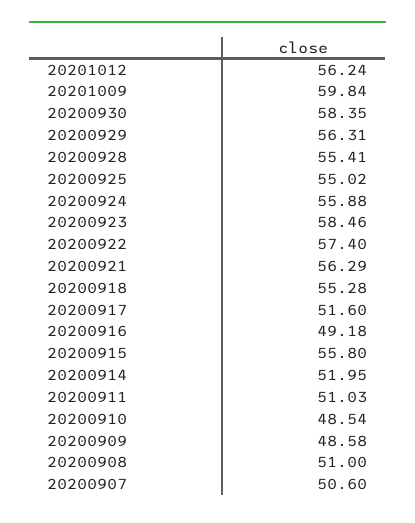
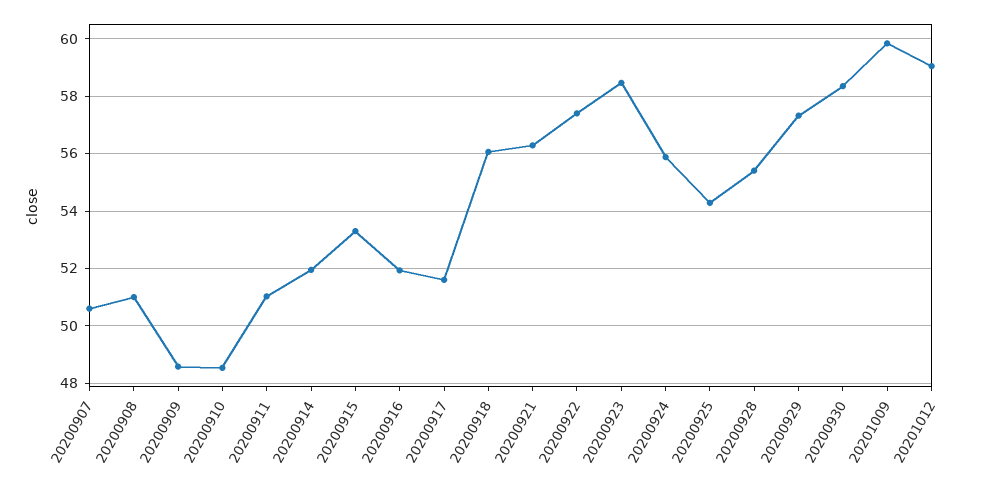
  {
-   "20201012": 56.24,
+   "20201012": 59,
    "20201009": 59.84,
    "20200930": 58.35,
-   "20200929": 56.31,
+   "20200929": 57.25,
    "20200928": 55.41,
-   "20200925": 55.02,
+   "20200925": 54.25,
    "20200924": 55.88,
    "20200923": 58.46,
    "20200922": 57.4,
    "20200921": 56.29,
-   "20200918": 55.28,
+   "20200918": 56,
    "20200917": 51.6,
-   "20200916": 49.18,
+   "20200916": 52,
-   "20200915": 55.8,
+   "20200915": 53.25,
    "20200914": 51.95,
    "20200911": 51.03,
    "20200910": 48.54,
    "20200909": 48.58,
    "20200908": 51,
    "20200907": 50.6
  }

